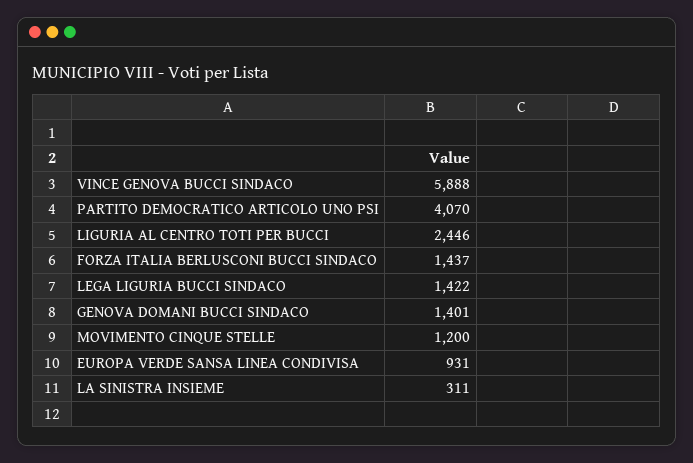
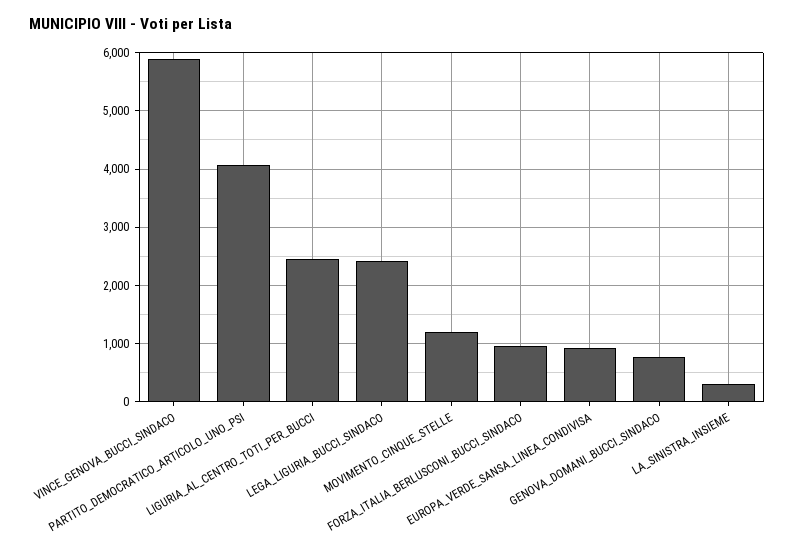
  {
    "VINCE GENOVA BUCCI SINDACO": 5888,
    "PARTITO DEMOCRATICO ARTICOLO UNO PSI": 4070,
    "LIGURIA AL CENTRO TOTI PER BUCCI": 2446,
-   "FORZA ITALIA BERLUSCONI BUCCI SINDACO": 1437,
+   "FORZA ITALIA BERLUSCONI BUCCI SINDACO": 1000,
-   "LEGA LIGURIA BUCCI SINDACO": 1422,
+   "LEGA LIGURIA BUCCI SINDACO": 2400,
-   "GENOVA DOMANI BUCCI SINDACO": 1401,
+   "GENOVA DOMANI BUCCI SINDACO": 800,
    "MOVIMENTO CINQUE STELLE": 1200,
    "EUROPA VERDE SANSA LINEA CONDIVISA": 931,
    "LA SINISTRA INSIEME": 311
  }

